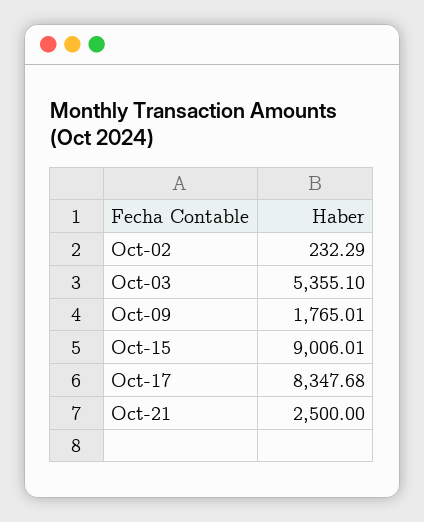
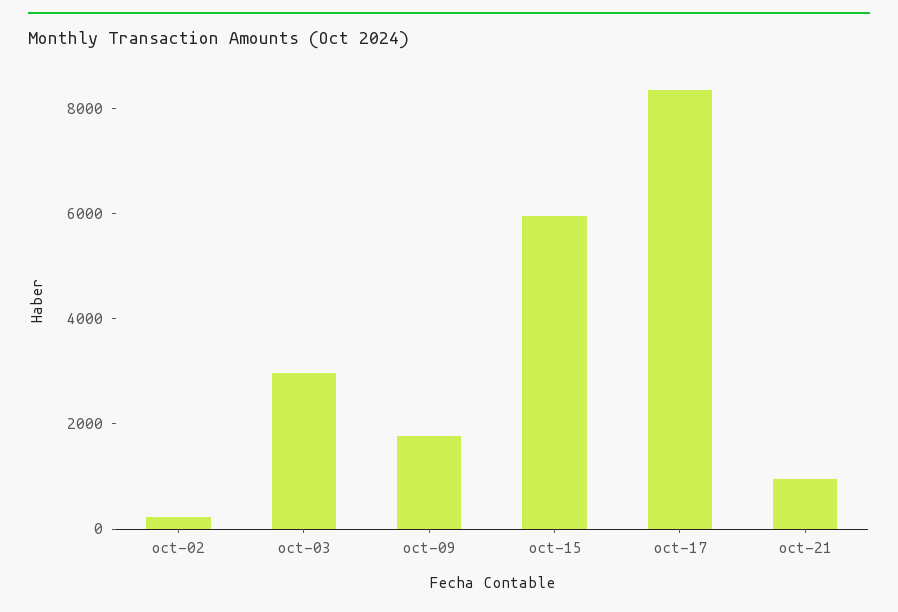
  {
    "Oct-02": 232.29,
-   "Oct-03": 5355.1,
+   "Oct-03": 3000,
    "Oct-09": 1765.01,
-   "Oct-15": 9006.01,
+   "Oct-15": 6000,
    "Oct-17": 8347.68,
-   "Oct-21": 2500
+   "Oct-21": 1000
  }

